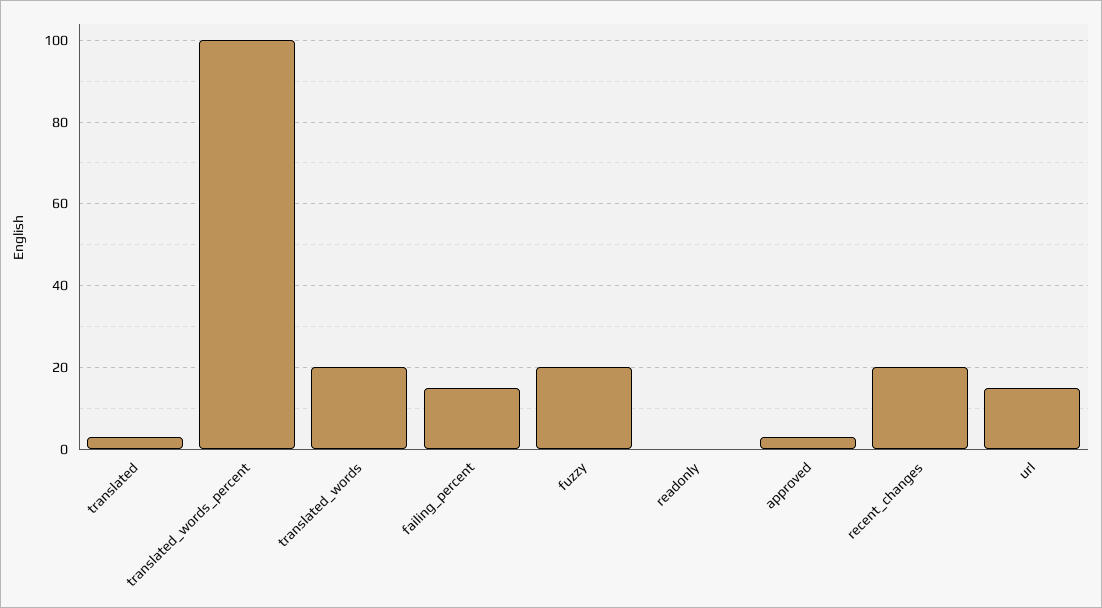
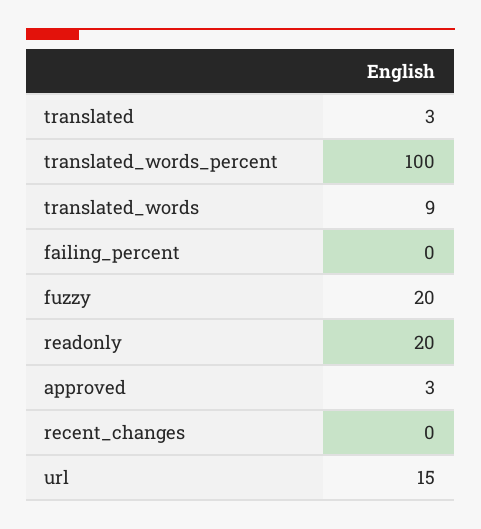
  {
    "translated": 3,
    "translated_words_percent": 100,
-   "translated_words": 20,
+   "translated_words": 9,
-   "failing_percent": 15,
+   "failing_percent": 0,
    "fuzzy": 20,
-   "readonly": 0,
+   "readonly": 20,
    "approved": 3,
-   "recent_changes": 20,
+   "recent_changes": 0,
    "url": 15
  }

